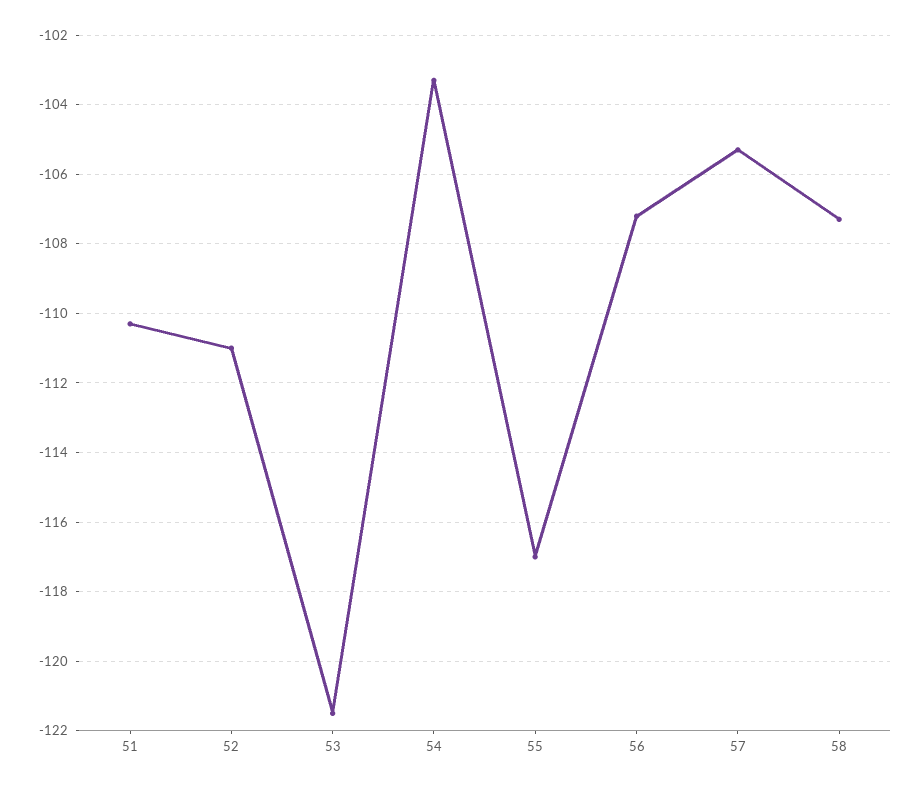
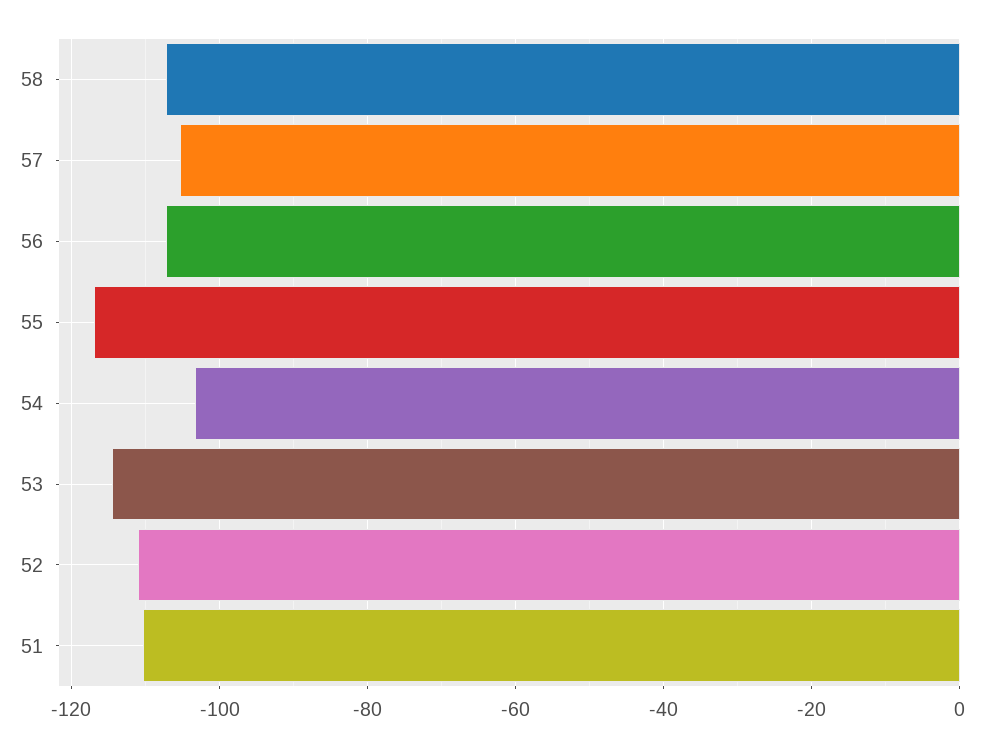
  {
    "51": -110.5,
    "52": -111,
-   "53": -121.5,
+   "53": -114,
    "54": -103.5,
    "55": -117,
    "56": -107,
    "57": -105.5,
    "58": -107.5
  }

